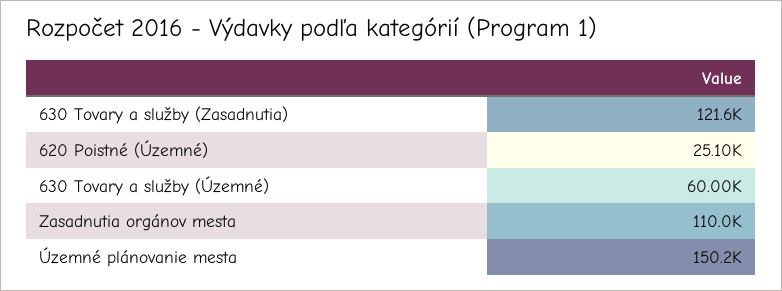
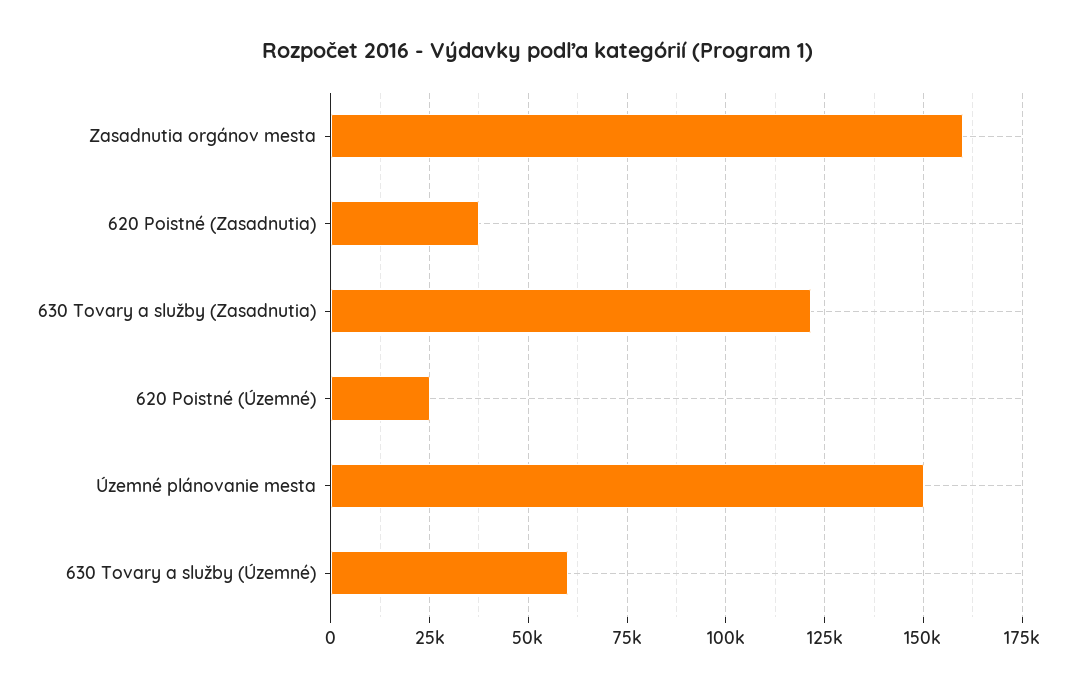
  {
    "630 Tovary a služby (Zasadnutia)": 121600,
    "620 Poistné (Územné)": 25100,
    "630 Tovary a služby (Územné)": 60000,
-   "Zasadnutia orgánov mesta": 110000,
+   "Zasadnutia orgánov mesta": 160000,
-   "Územné plánovanie mesta": 150200
+   "Územné plánovanie mesta": 150200,
+   "620 Poistné (Zasadnutia)": 37500
  }

